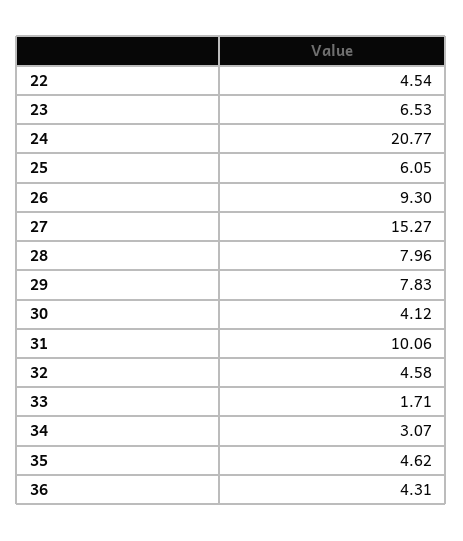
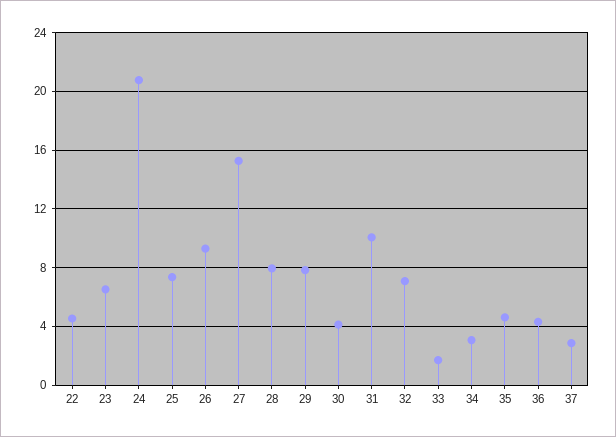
  {
    "22": 4.54,
    "23": 6.53,
    "24": 20.77,
-   "25": 6.05,
+   "25": 7.5,
    "26": 9.3,
    "27": 15.27,
    "28": 7.96,
    "29": 7.83,
    "30": 4.12,
    "31": 10.06,
-   "32": 4.58,
+   "32": 7,
    "33": 1.71,
    "34": 3.07,
    "35": 4.62,
-   "36": 4.31
+   "36": 4.31,
+   "37": 3
  }

